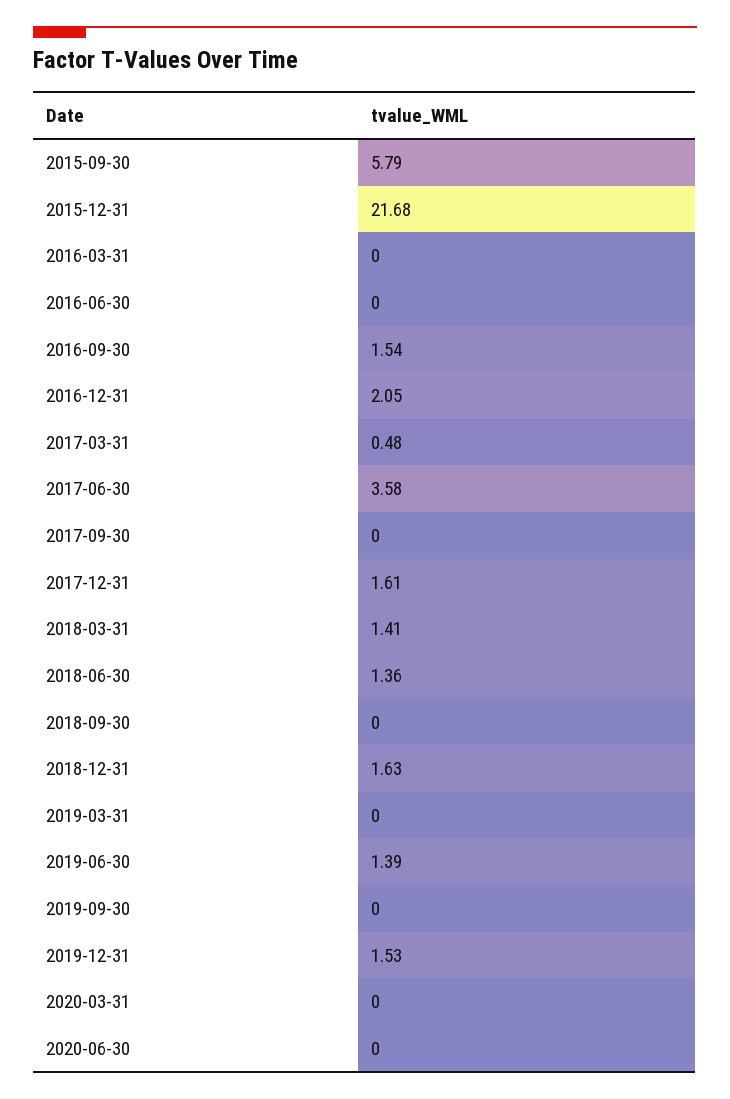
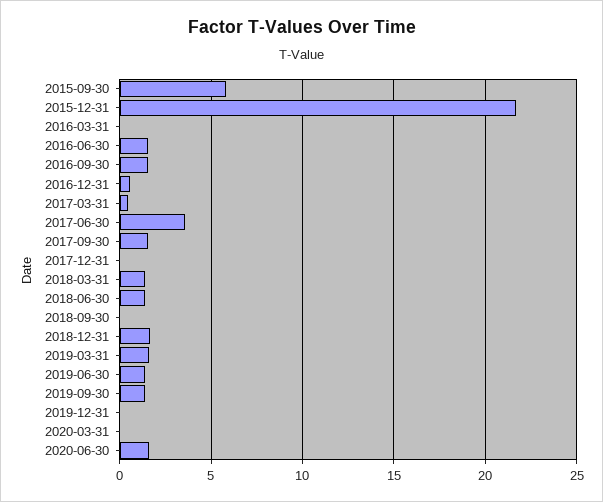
  {
    "2015-09-30": 5.79,
    "2015-12-31": 21.68,
    "2016-03-31": 0,
-   "2016-06-30": 0,
+   "2016-06-30": 1.5,
    "2016-09-30": 1.54,
-   "2016-12-31": 2.05,
+   "2016-12-31": 0.5,
    "2017-03-31": 0.48,
    "2017-06-30": 3.58,
-   "2017-09-30": 0,
+   "2017-09-30": 1.5,
-   "2017-12-31": 1.61,
+   "2017-12-31": 0,
    "2018-03-31": 1.41,
    "2018-06-30": 1.36,
    "2018-09-30": 0,
    "2018-12-31": 1.63,
-   "2019-03-31": 0,
+   "2019-03-31": 1.5,
    "2019-06-30": 1.39,
-   "2019-09-30": 0,
+   "2019-09-30": 1.5,
-   "2019-12-31": 1.53,
+   "2019-12-31": 0,
    "2020-03-31": 0,
-   "2020-06-30": 0
+   "2020-06-30": 1.5
  }

